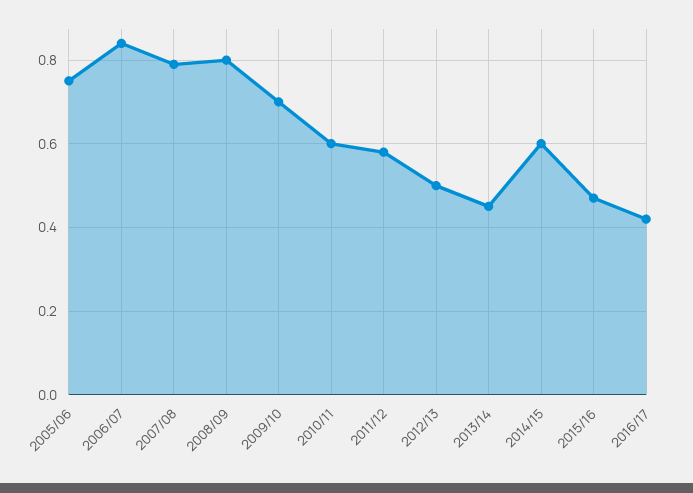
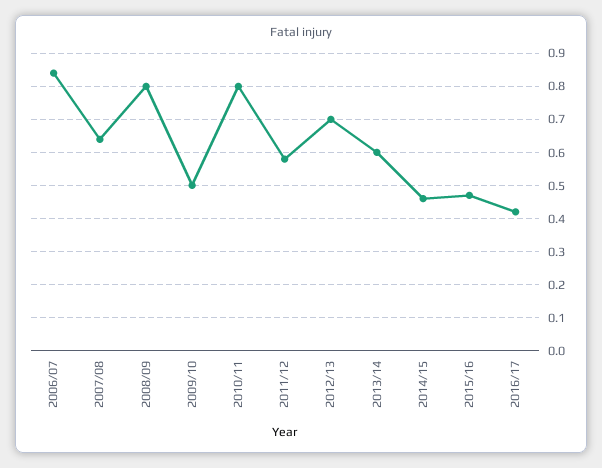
  {
-   "2005/06": 0.75,
    "2006/07": 0.85,
-   "2007/08": 0.8,
+   "2007/08": 0.65,
    "2008/09": 0.8,
-   "2009/10": 0.7,
+   "2009/10": 0.5,
-   "2010/11": 0.6,
+   "2010/11": 0.8,
    "2011/12": 0.6,
-   "2012/13": 0.5,
+   "2012/13": 0.7,
-   "2013/14": 0.45,
+   "2013/14": 0.6,
-   "2014/15": 0.6,
+   "2014/15": 0.45,
    "2015/16": 0.45,
    "2016/17": 0.4
  }

